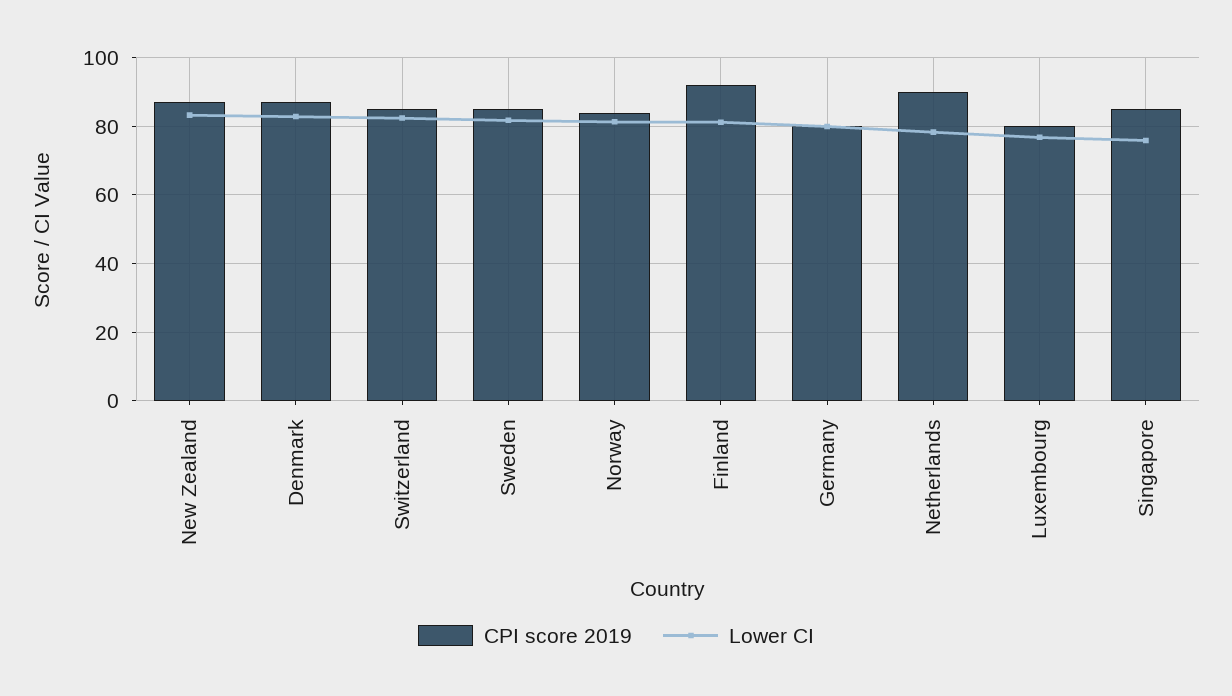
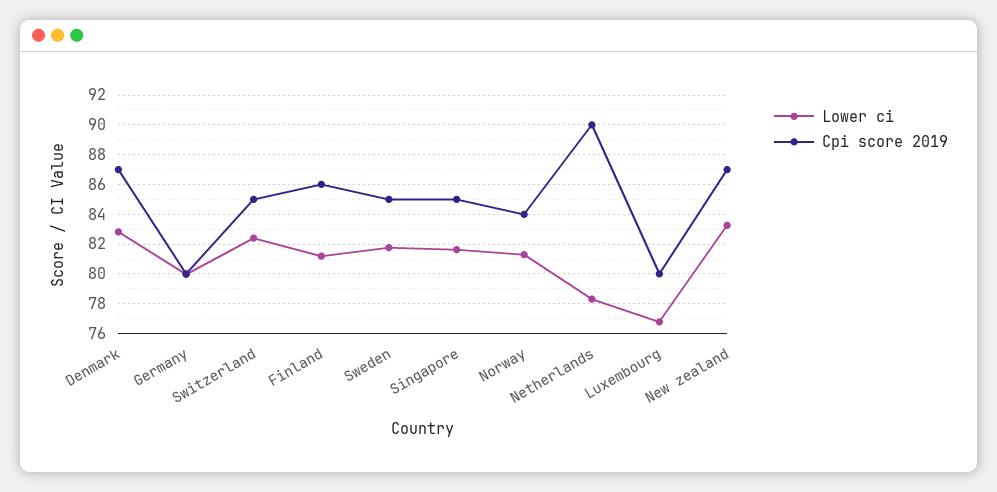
  {
    "CPI score 2019": {
      "New Zealand": 87,
      "Denmark": 87,
      "Switzerland": 85,
      "Sweden": 85,
      "Norway": 84,
-     "Finland": 92,
+     "Finland": 86,
      "Germany": 80,
      "Netherlands": 90,
      "Luxembourg": 80,
      "Singapore": 85
    },
    "Lower CI": {
      "New Zealand": 83.5,
      "Denmark": 83,
      "Switzerland": 82.5,
      "Sweden": 82,
      "Norway": 81.5,
      "Finland": 81,
      "Germany": 80,
      "Netherlands": 78.5,
      "Luxembourg": 77,
-     "Singapore": 76
+     "Singapore": 81.5
    }
  }

